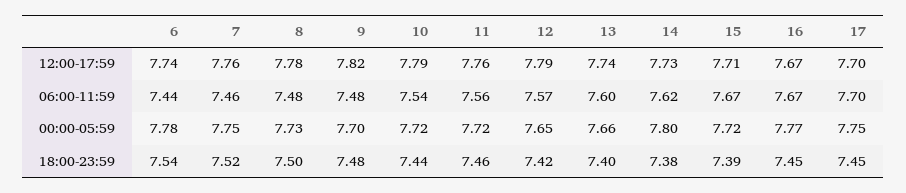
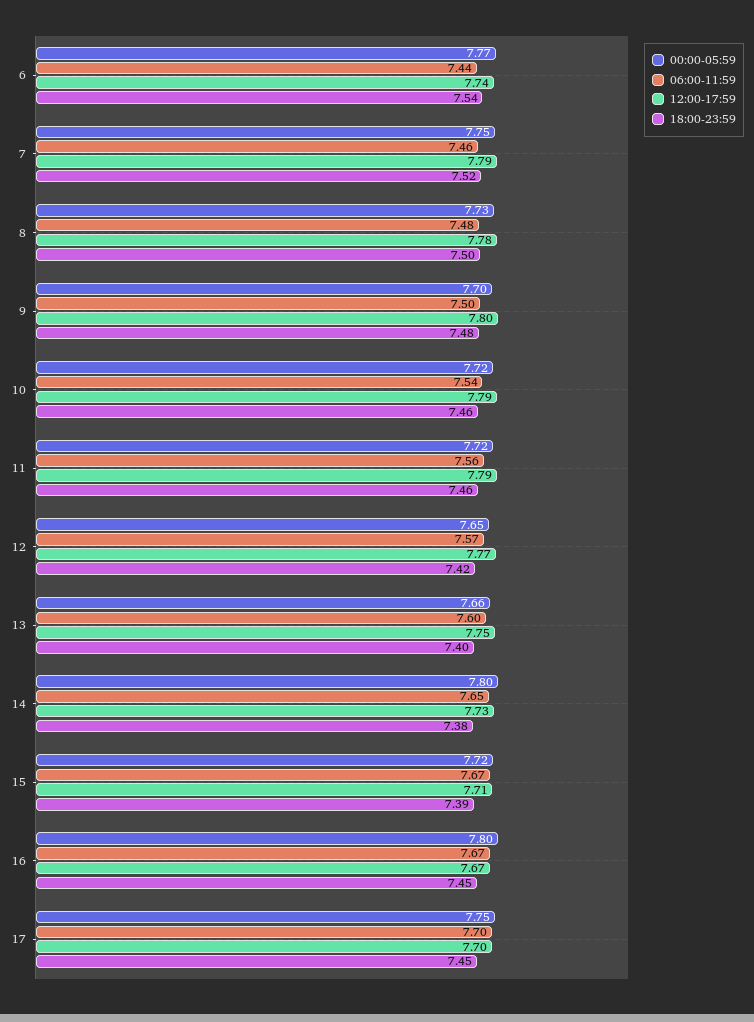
  {
    "12:00-17:59": {
      "6": 7.74,
-     "7": 7.76,
+     "7": 7.79,
      "8": 7.78,
-     "9": 7.82,
+     "9": 7.8,
      "10": 7.79,
-     "11": 7.76,
+     "11": 7.79,
-     "12": 7.79,
+     "12": 7.77,
-     "13": 7.74,
+     "13": 7.75,
      "14": 7.73,
      "15": 7.71,
      "16": 7.67,
      "17": 7.7
    },
    "06:00-11:59": {
      "6": 7.44,
      "7": 7.46,
      "8": 7.48,
-     "9": 7.48,
+     "9": 7.5,
      "10": 7.54,
      "11": 7.56,
      "12": 7.57,
      "13": 7.6,
-     "14": 7.62,
+     "14": 7.65,
      "15": 7.67,
      "16": 7.67,
      "17": 7.7
    },
    "00:00-05:59": {
-     "6": 7.78,
+     "6": 7.77,
      "7": 7.75,
      "8": 7.73,
      "9": 7.7,
      "10": 7.72,
      "11": 7.72,
      "12": 7.65,
      "13": 7.66,
      "14": 7.8,
      "15": 7.72,
-     "16": 7.77,
+     "16": 7.8,
      "17": 7.75
    },
    "18:00-23:59": {
      "6": 7.54,
      "7": 7.52,
      "8": 7.5,
      "9": 7.48,
-     "10": 7.44,
+     "10": 7.46,
      "11": 7.46,
      "12": 7.42,
      "13": 7.4,
      "14": 7.38,
      "15": 7.39,
      "16": 7.45,
      "17": 7.45
    }
  }

